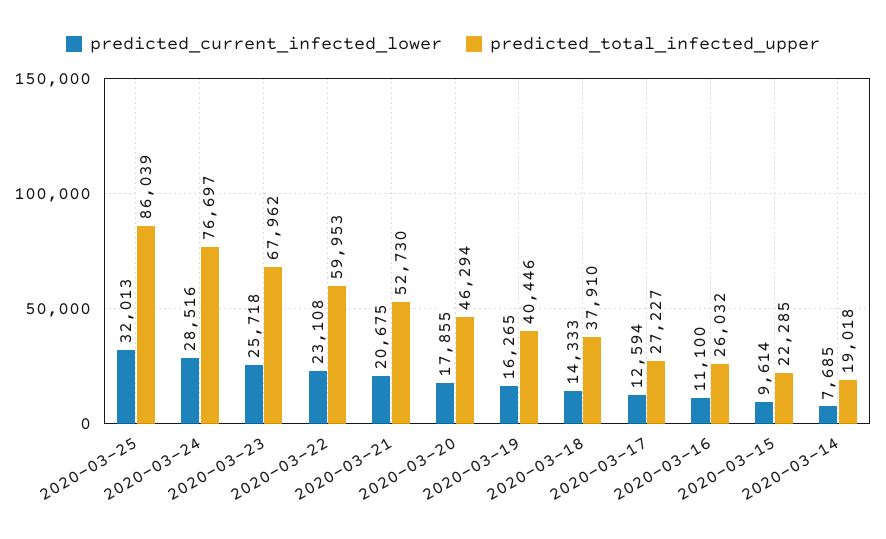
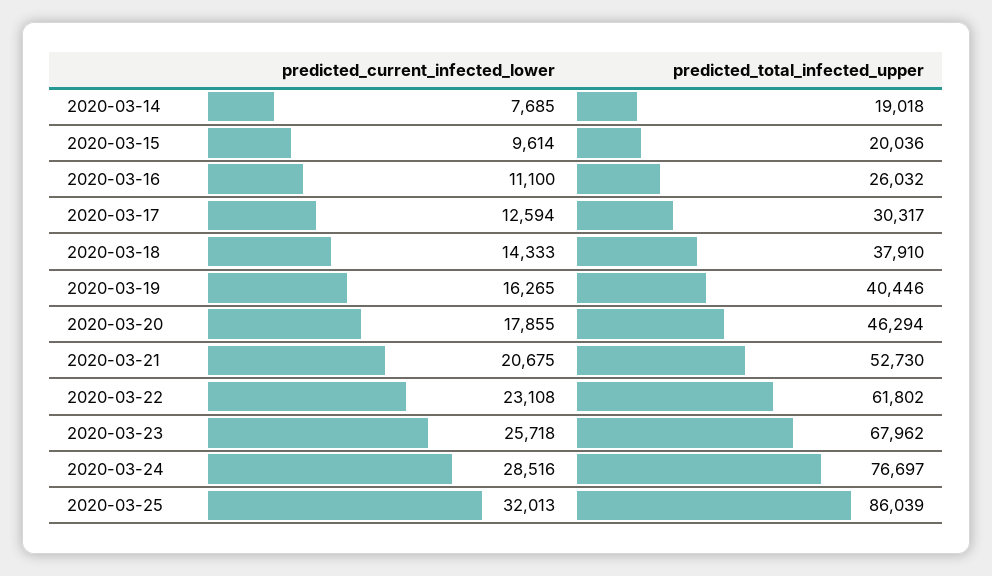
  {
    "predicted_current_infected_lower": {
      "2020-03-25": 32013,
      "2020-03-24": 28516,
      "2020-03-23": 25718,
      "2020-03-22": 23108,
      "2020-03-21": 20675,
      "2020-03-20": 17855,
      "2020-03-19": 16265,
      "2020-03-18": 14333,
      "2020-03-17": 12594,
      "2020-03-16": 11100,
      "2020-03-15": 9614,
      "2020-03-14": 7685
    },
    "predicted_total_infected_upper": {
      "2020-03-25": 86039,
      "2020-03-24": 76697,
      "2020-03-23": 67962,
-     "2020-03-22": 59953,
+     "2020-03-22": 61802,
      "2020-03-21": 52730,
      "2020-03-20": 46294,
      "2020-03-19": 40446,
      "2020-03-18": 37910,
-     "2020-03-17": 27227,
+     "2020-03-17": 30317,
      "2020-03-16": 26032,
-     "2020-03-15": 22285,
+     "2020-03-15": 20036,
      "2020-03-14": 19018
    }
  }

